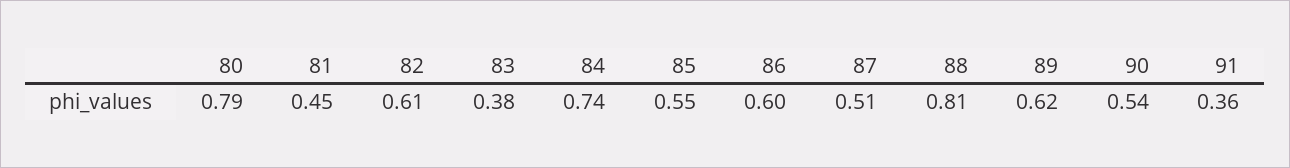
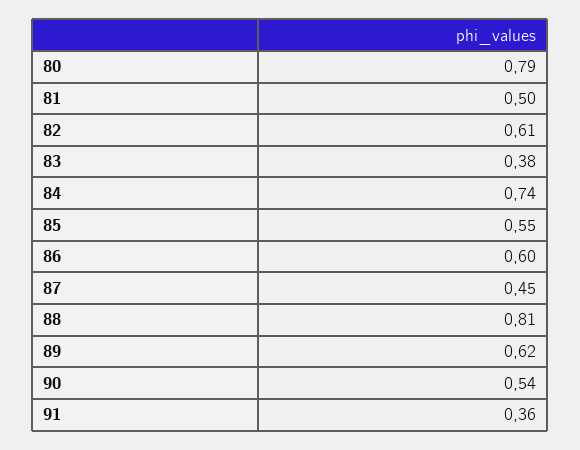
  {
    "80": 0.79,
-   "81": 0.45,
+   "81": 0.5,
    "82": 0.61,
    "83": 0.38,
    "84": 0.74,
    "85": 0.55,
    "86": 0.6,
-   "87": 0.51,
+   "87": 0.45,
    "88": 0.81,
    "89": 0.62,
    "90": 0.54,
    "91": 0.36
  }

